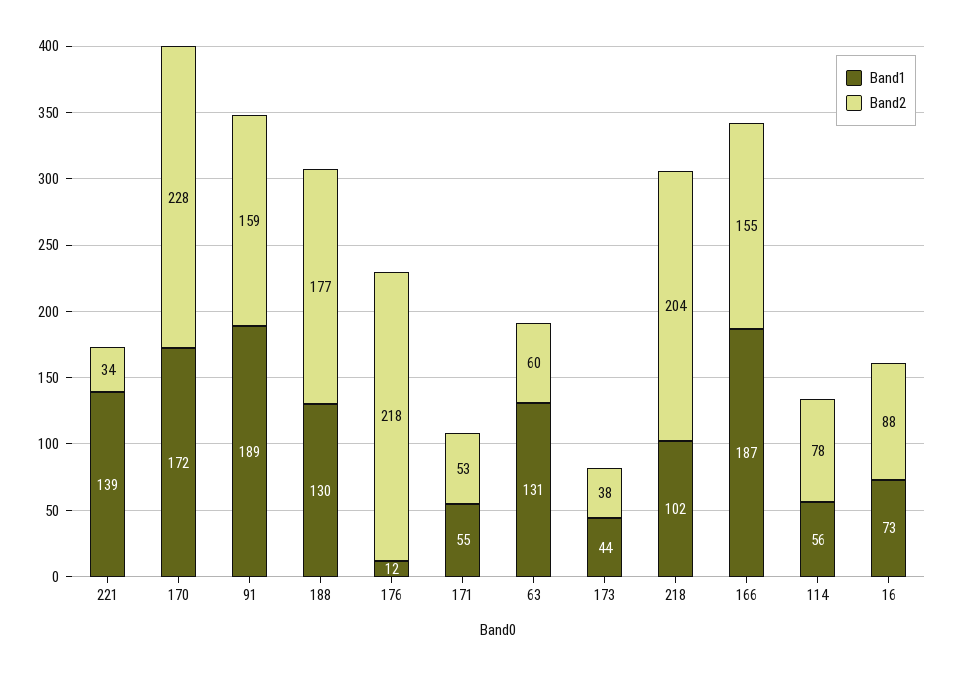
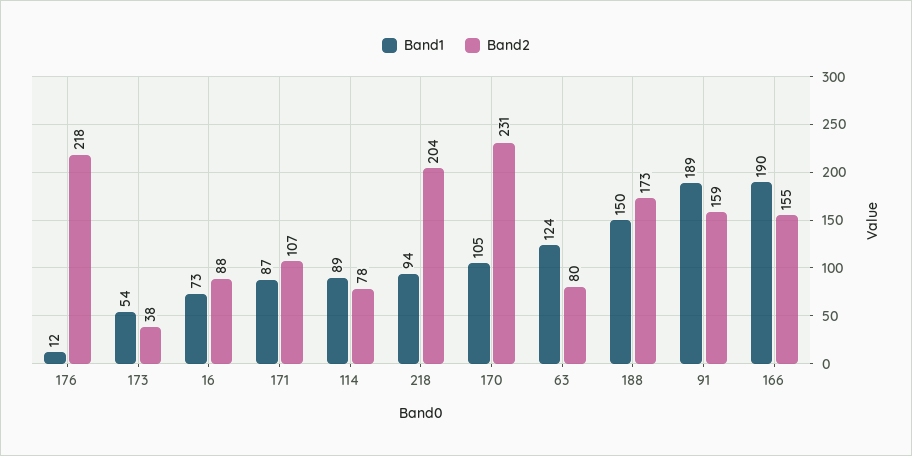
  {
    "Band1": {
-     "221": 139,
-     "170": 172,
+     "170": 105,
      "91": 189,
-     "188": 130,
+     "188": 150,
      "176": 12,
-     "171": 55,
+     "171": 87,
-     "63": 131,
+     "63": 124,
-     "173": 44,
+     "173": 54,
-     "218": 102,
+     "218": 94,
-     "166": 187,
+     "166": 190,
-     "114": 56,
+     "114": 89,
      "16": 73
    },
    "Band2": {
-     "221": 34,
-     "170": 228,
+     "170": 231,
      "91": 159,
-     "188": 177,
+     "188": 173,
      "176": 218,
-     "171": 53,
+     "171": 107,
-     "63": 60,
+     "63": 80,
      "173": 38,
      "218": 204,
      "166": 155,
      "114": 78,
      "16": 88
    }
  }

